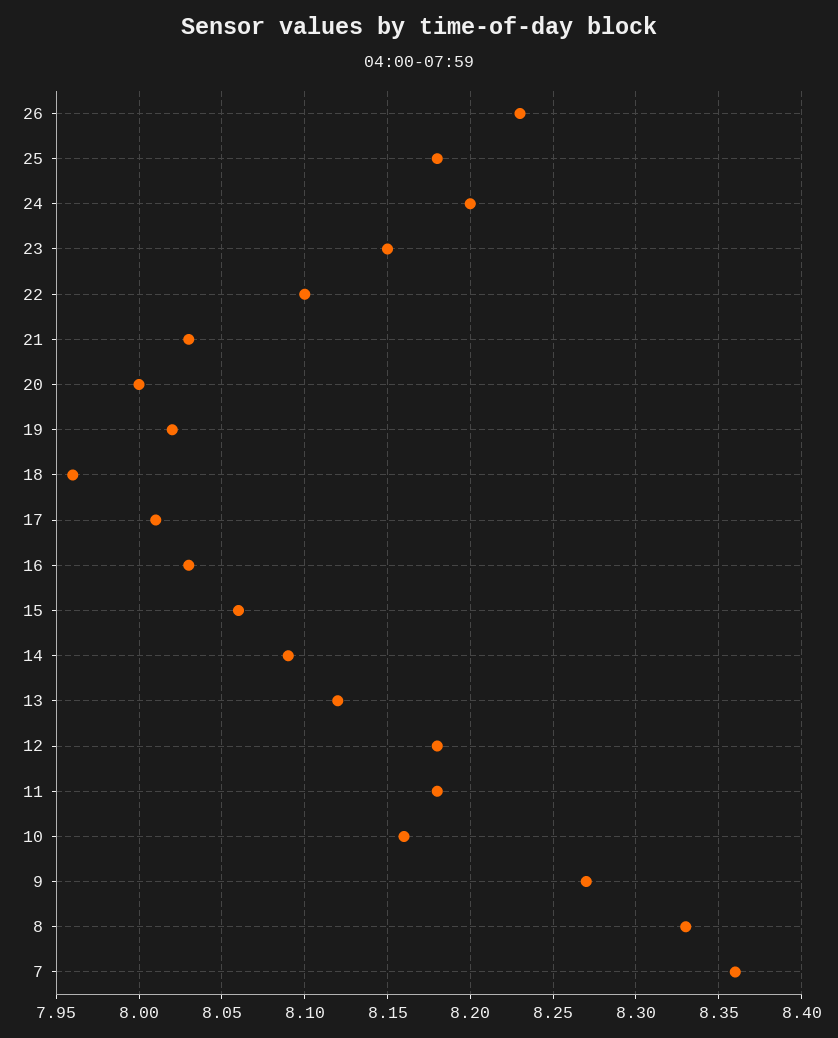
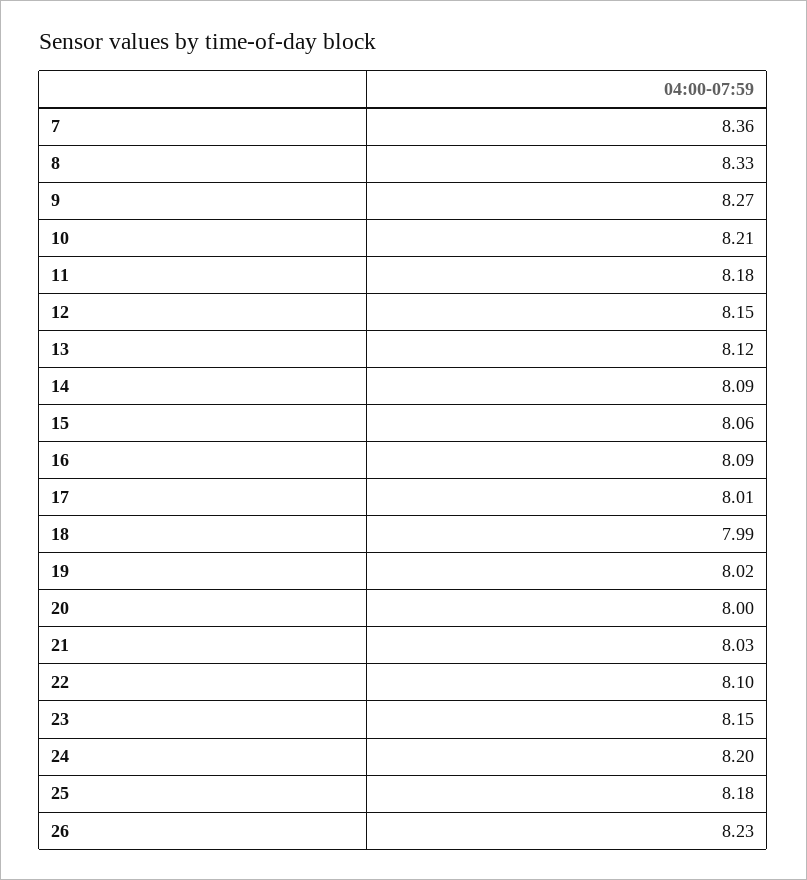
  {
    "26": 8.23,
    "25": 8.18,
    "24": 8.2,
    "23": 8.15,
    "22": 8.1,
    "21": 8.03,
    "20": 8,
    "19": 8.02,
-   "18": 7.96,
+   "18": 7.99,
    "17": 8.01,
-   "16": 8.03,
+   "16": 8.09,
    "15": 8.06,
    "14": 8.09,
    "13": 8.12,
-   "12": 8.18,
+   "12": 8.15,
    "11": 8.18,
-   "10": 8.16,
+   "10": 8.21,
    "9": 8.27,
    "8": 8.33,
    "7": 8.36
  }

